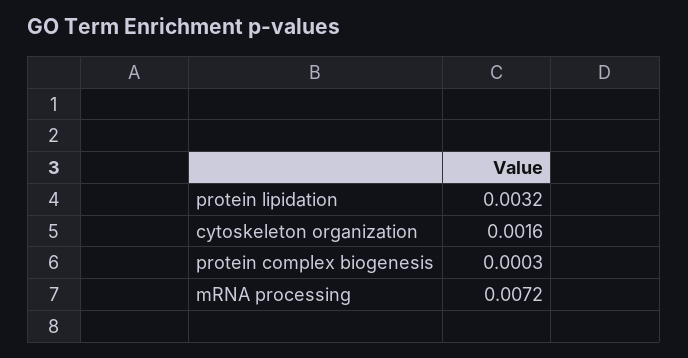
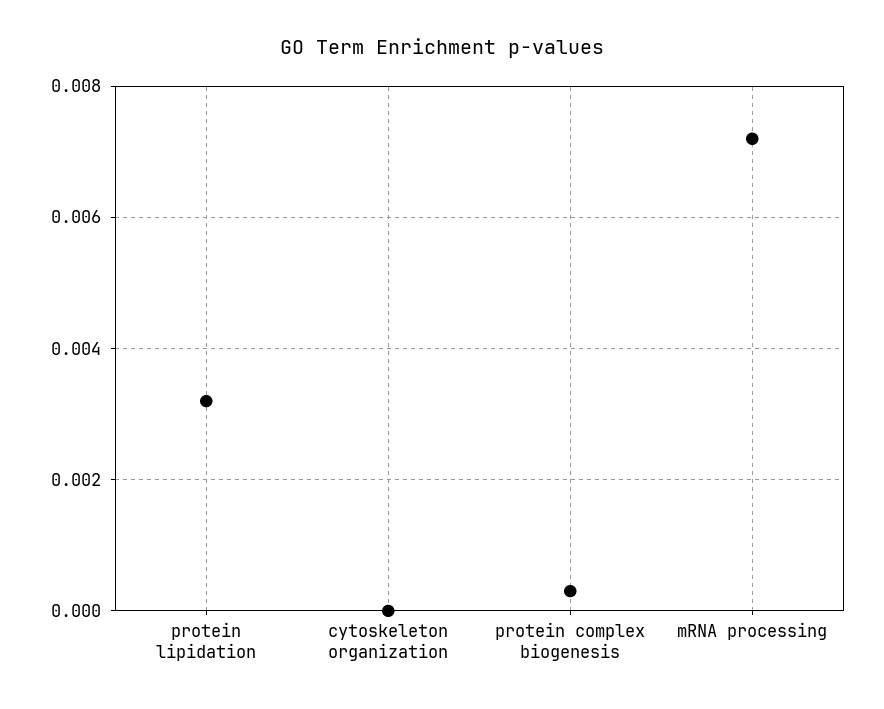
  {
    "protein lipidation": 0.0032,
-   "cytoskeleton organization": 0.0016,
+   "cytoskeleton organization": 0,
    "protein complex biogenesis": 0.0003,
    "mRNA processing": 0.0072
  }

